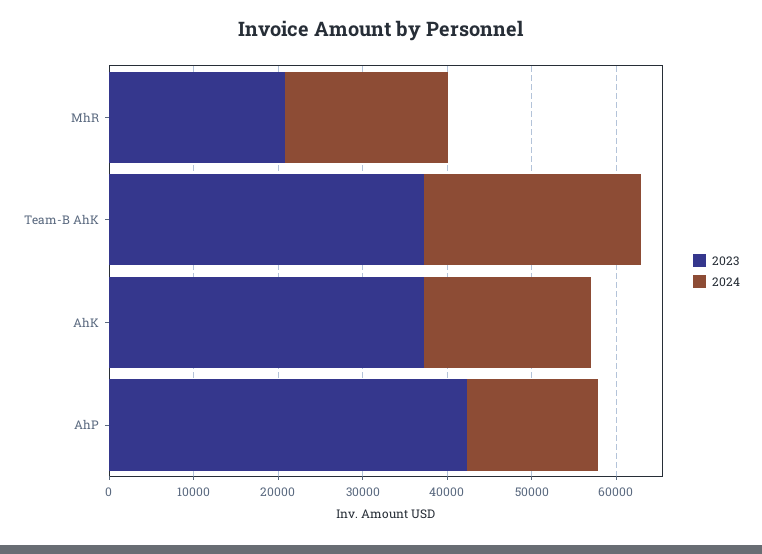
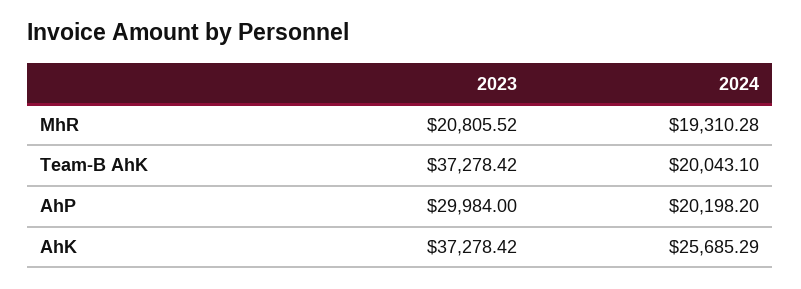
  {
    "2023": {
      "MhR": 20805.52,
      "Team-B AhK": 37278.42,
      "AhK": 37278.42,
-     "AhP": 42000
+     "AhP": 29984
    },
    "2024": {
      "MhR": 19310.28,
-     "Team-B AhK": 26000,
+     "Team-B AhK": 20043.1,
-     "AhK": 20000,
+     "AhK": 25685.29,
-     "AhP": 16000
+     "AhP": 20198.2
    }
  }

